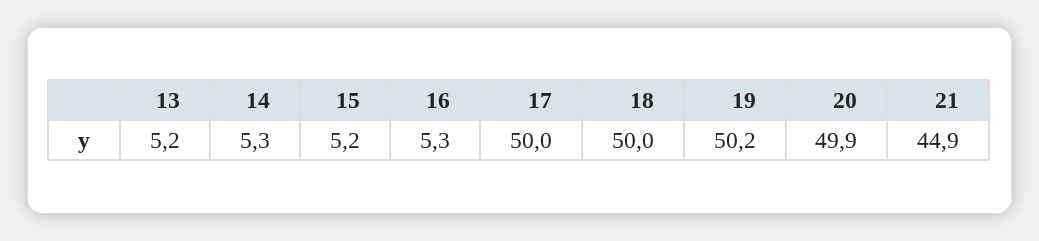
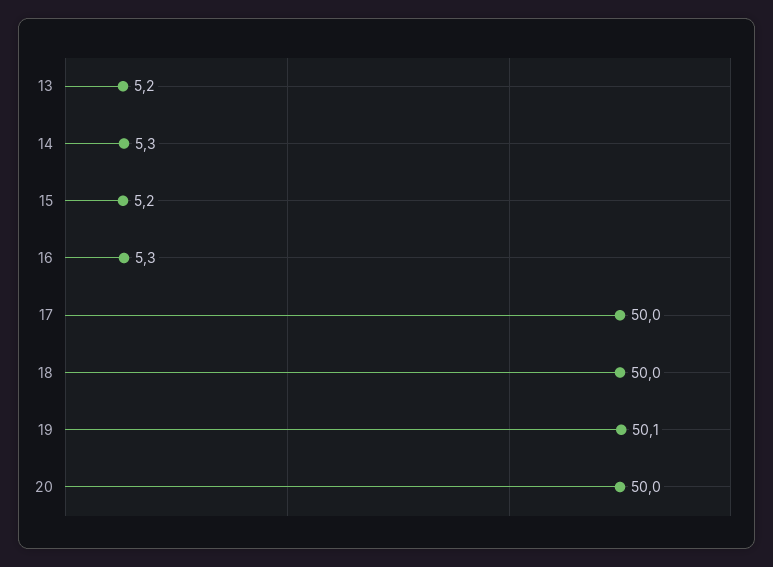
  {
    "13": 5.2,
    "14": 5.3,
    "15": 5.2,
    "16": 5.3,
    "17": 50,
    "18": 50,
-   "19": 50.2,
+   "19": 50.1,
-   "20": 49.9,
+   "20": 50
-   "21": 44.9
  }

